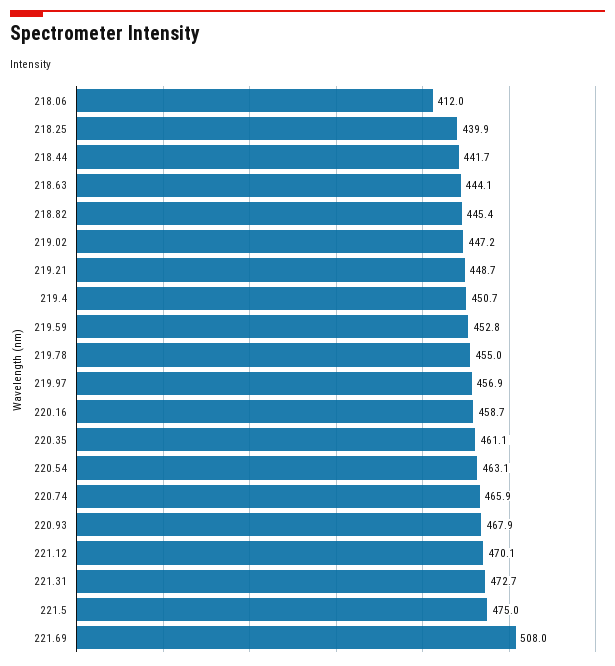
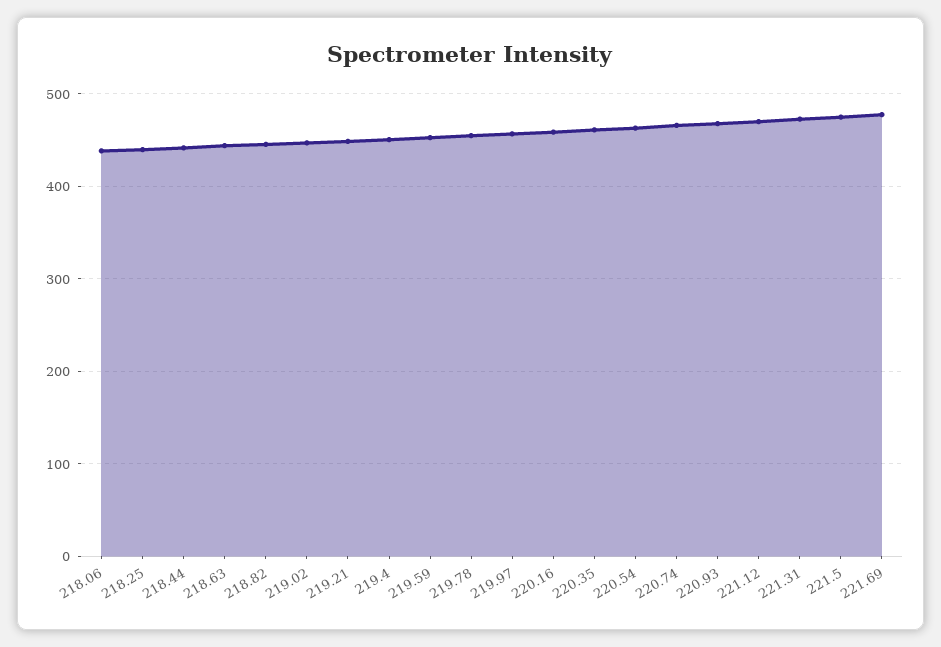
  {
-   "218.06": 412,
+   "218.06": 440,
    "218.25": 439.9,
    "218.44": 441.7,
    "218.63": 444.1,
    "218.82": 445.4,
    "219.02": 447.2,
    "219.21": 448.7,
    "219.4": 450.7,
    "219.59": 452.8,
    "219.78": 455,
    "219.97": 456.9,
    "220.16": 458.7,
    "220.35": 461.1,
    "220.54": 463.1,
    "220.74": 465.9,
    "220.93": 467.9,
    "221.12": 470.1,
    "221.31": 472.7,
    "221.5": 475,
-   "221.69": 508
+   "221.69": 480
  }

